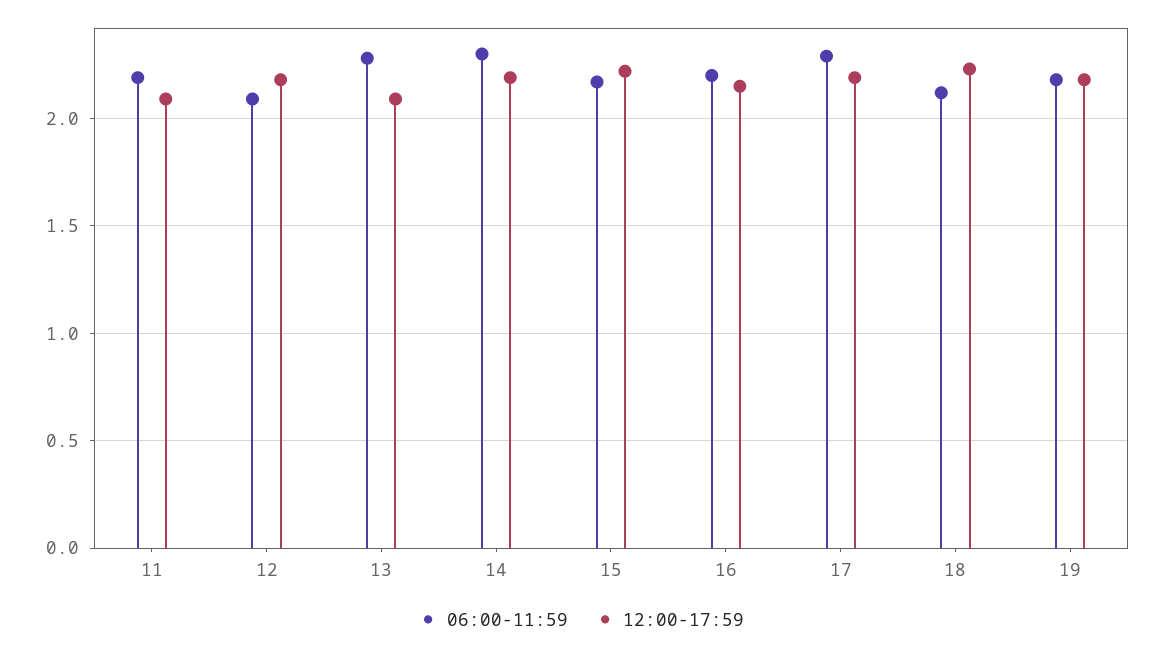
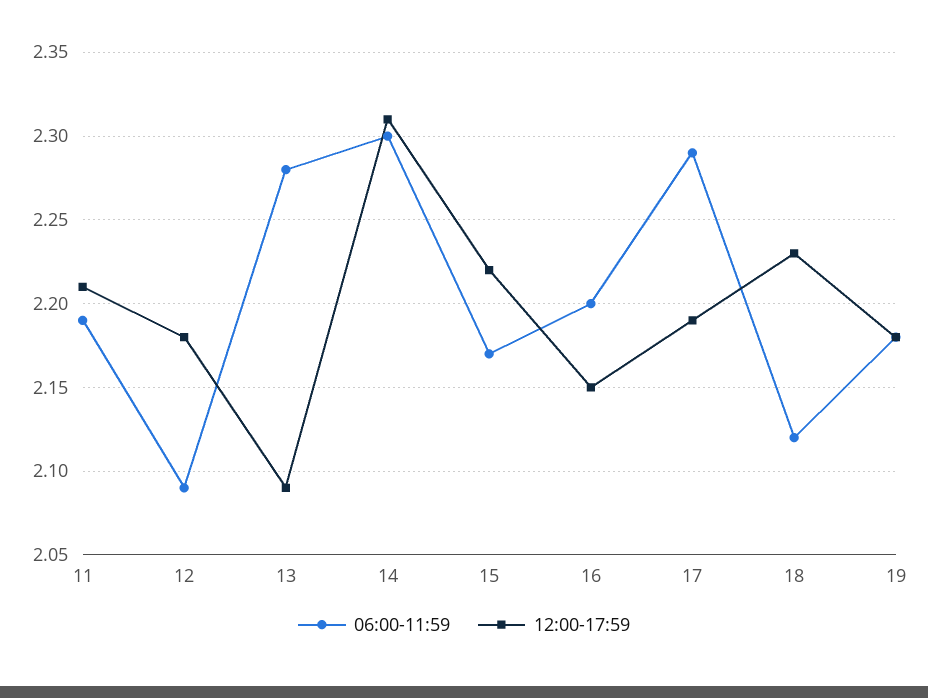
  {
    "06:00-11:59": {
      "11": 2.19,
      "12": 2.09,
      "13": 2.28,
      "14": 2.3,
      "15": 2.17,
      "16": 2.2,
      "17": 2.29,
      "18": 2.12,
      "19": 2.18
    },
    "12:00-17:59": {
-     "11": 2.1,
+     "11": 2.21,
      "12": 2.18,
      "13": 2.09,
-     "14": 2.2,
+     "14": 2.31,
      "15": 2.22,
      "16": 2.15,
      "17": 2.19,
      "18": 2.23,
      "19": 2.18
    }
  }

